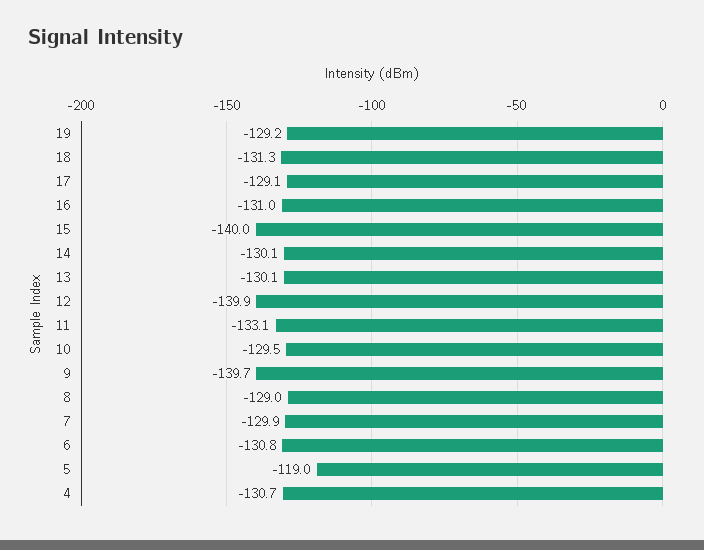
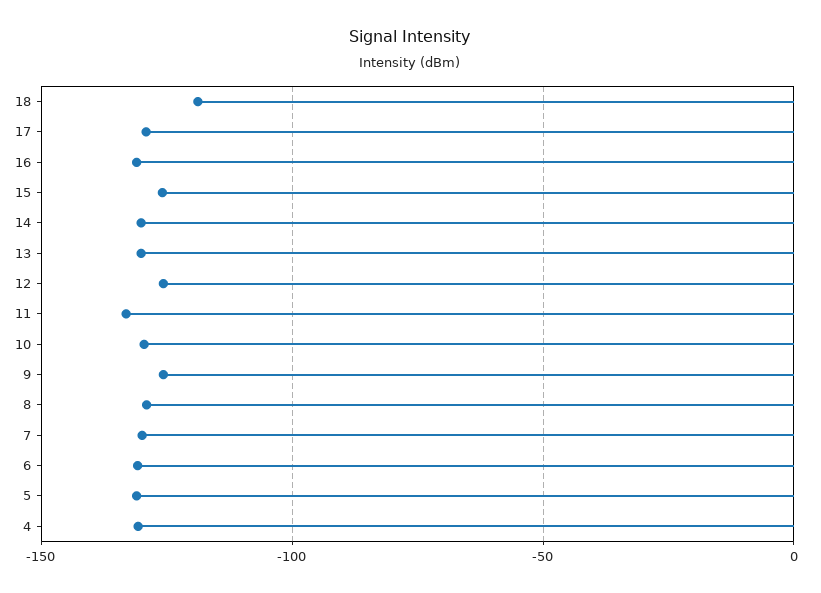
  {
-   "19": -129.2,
-   "18": -131.3,
+   "18": -120,
    "17": -129.1,
    "16": -131,
-   "15": -140,
+   "15": -125,
    "14": -130.1,
    "13": -130.1,
-   "12": -139.9,
+   "12": -125,
    "11": -133.1,
    "10": -129.5,
-   "9": -139.7,
+   "9": -125,
    "8": -129,
    "7": -129.9,
    "6": -130.8,
-   "5": -119,
+   "5": -130,
    "4": -130.7
  }

